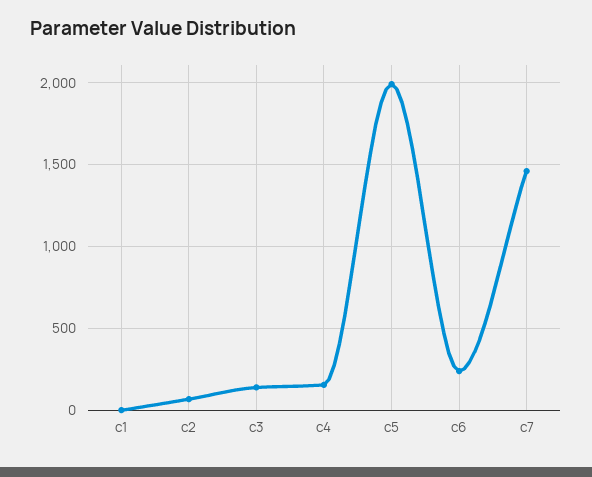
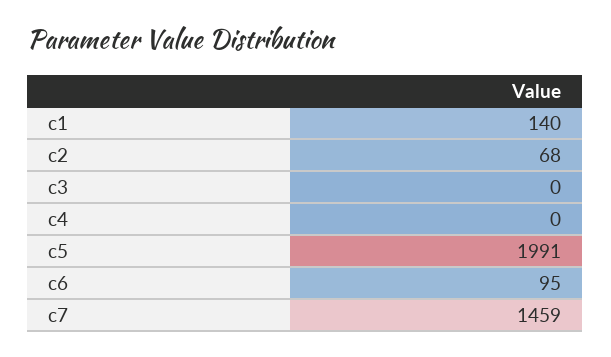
  {
-   "c1": 0,
+   "c1": 140,
    "c2": 68,
-   "c3": 150,
+   "c3": 0,
-   "c4": 150,
+   "c4": 0,
    "c5": 1991,
-   "c6": 250,
+   "c6": 95,
    "c7": 1459
  }

